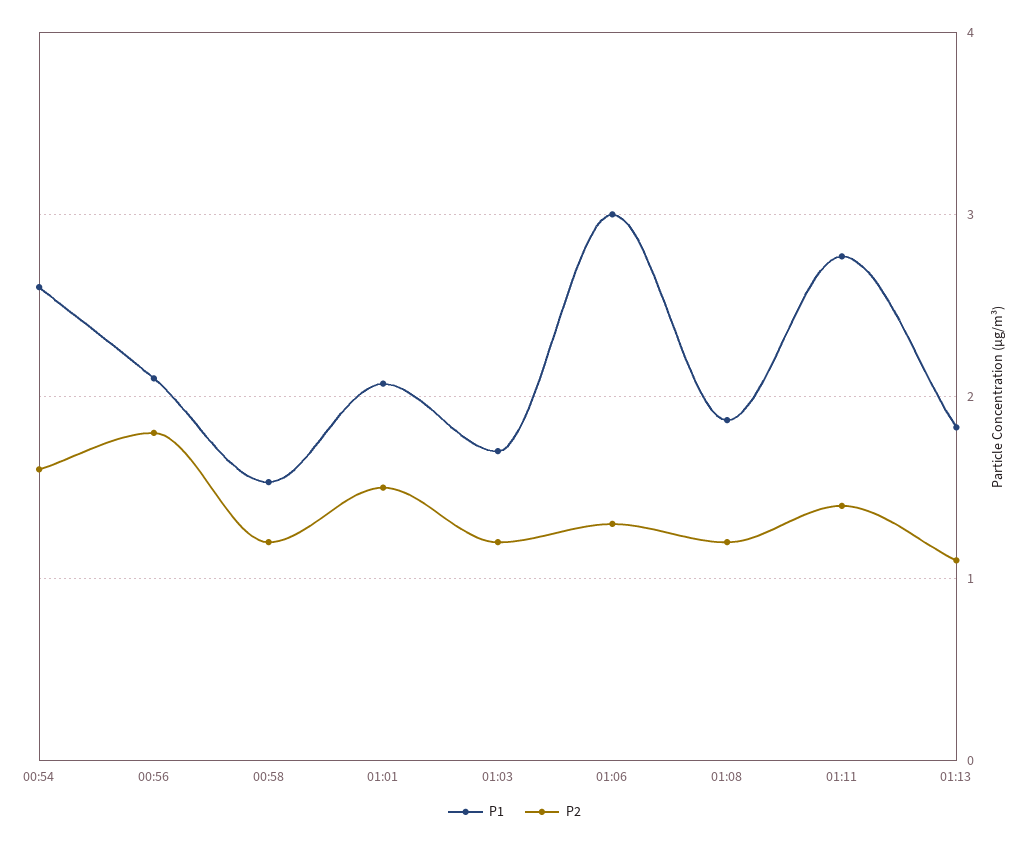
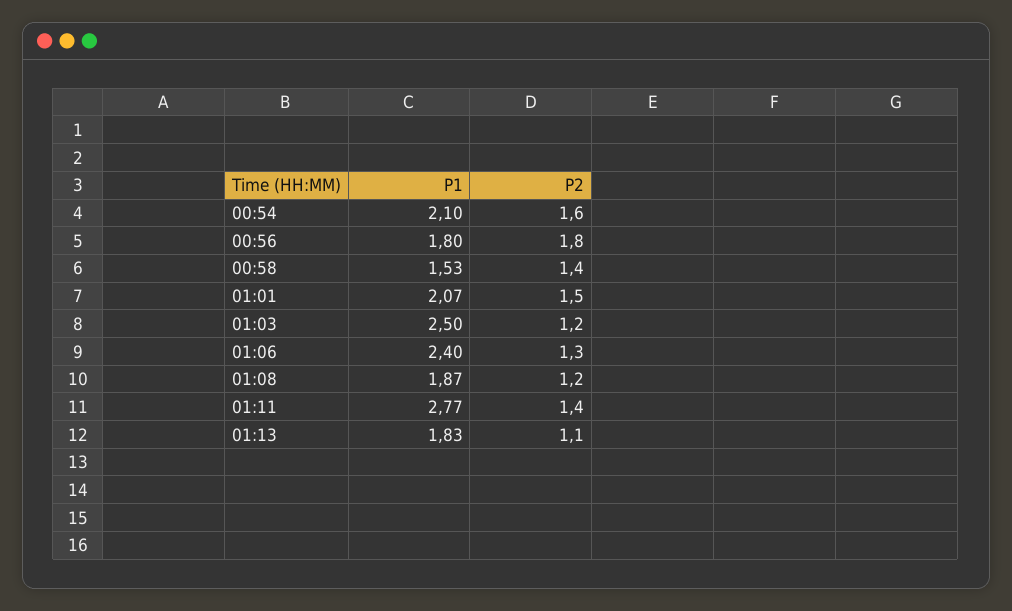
  {
    "P1": {
-     "00:54": 2.6,
+     "00:54": 2.1,
-     "00:56": 2.1,
+     "00:56": 1.8,
      "00:58": 1.53,
      "01:01": 2.07,
-     "01:03": 1.7,
+     "01:03": 2.5,
-     "01:06": 3,
+     "01:06": 2.4,
      "01:08": 1.87,
      "01:11": 2.77,
      "01:13": 1.83
    },
    "P2": {
      "00:54": 1.6,
      "00:56": 1.8,
-     "00:58": 1.2,
+     "00:58": 1.4,
      "01:01": 1.5,
      "01:03": 1.2,
      "01:06": 1.3,
      "01:08": 1.2,
      "01:11": 1.4,
      "01:13": 1.1
    }
  }

